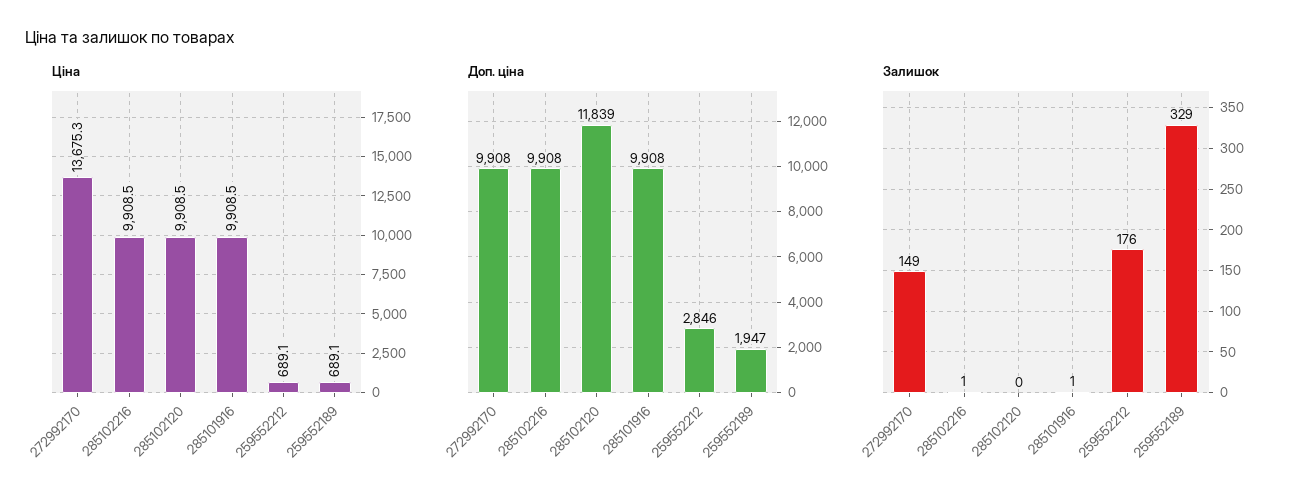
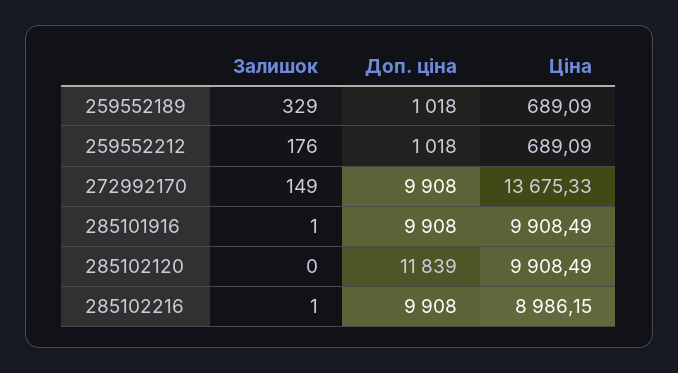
  {
    "Ціна": {
      "272992170": 13675.33,
-     "285102216": 9908.5,
+     "285102216": 8986.15,
      "285102120": 9908.49,
      "285101916": 9908.49,
      "259552212": 689.09,
      "259552189": 689.09
    },
    "Доп. ціна": {
      "272992170": 9908,
      "285102216": 9908,
      "285102120": 11839,
      "285101916": 9908,
-     "259552212": 2846,
+     "259552212": 1018,
-     "259552189": 1947
+     "259552189": 1018
    },
    "Залишок": {
      "272992170": 149,
      "285102216": 1,
      "285102120": 0,
      "285101916": 1,
      "259552212": 176,
      "259552189": 329
    }
  }

